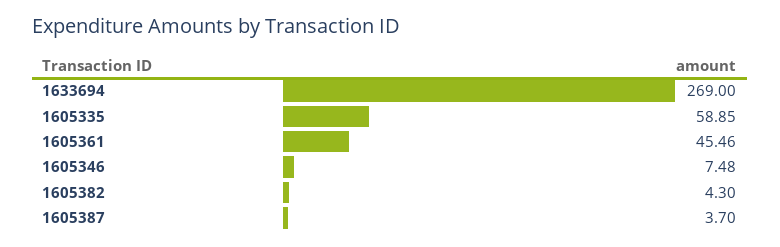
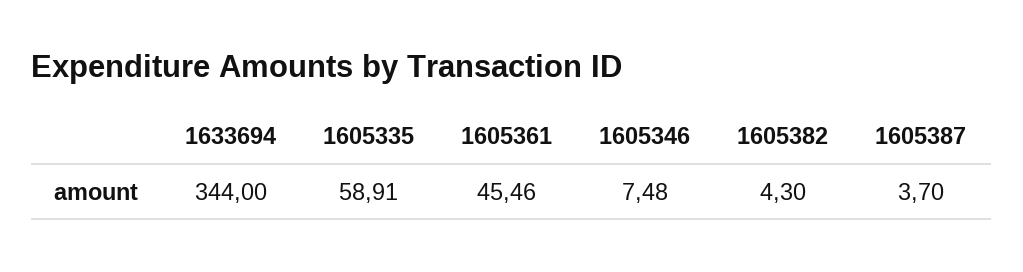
  {
-   "1633694": 269,
+   "1633694": 344,
-   "1605335": 58.85,
+   "1605335": 58.91,
    "1605361": 45.46,
    "1605346": 7.48,
    "1605382": 4.3,
    "1605387": 3.7
  }

